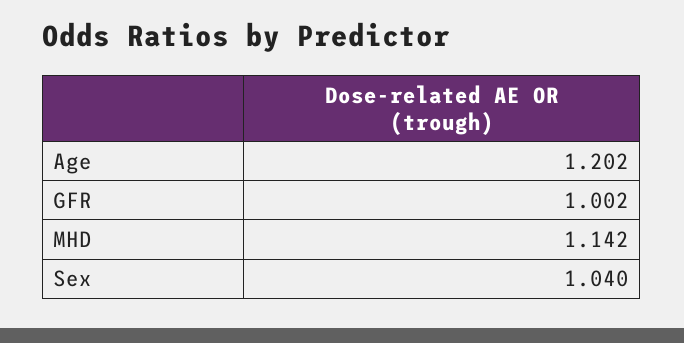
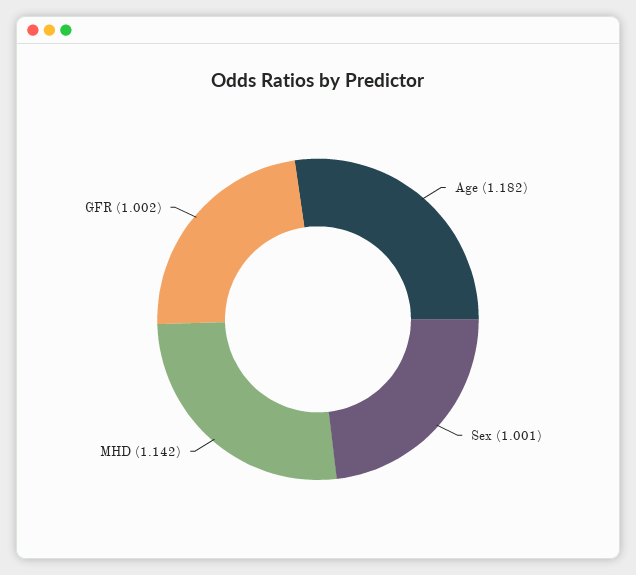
  {
-   "Age": 1.202,
+   "Age": 1.182,
    "GFR": 1.002,
    "MHD": 1.142,
-   "Sex": 1.04
+   "Sex": 1.001
  }

